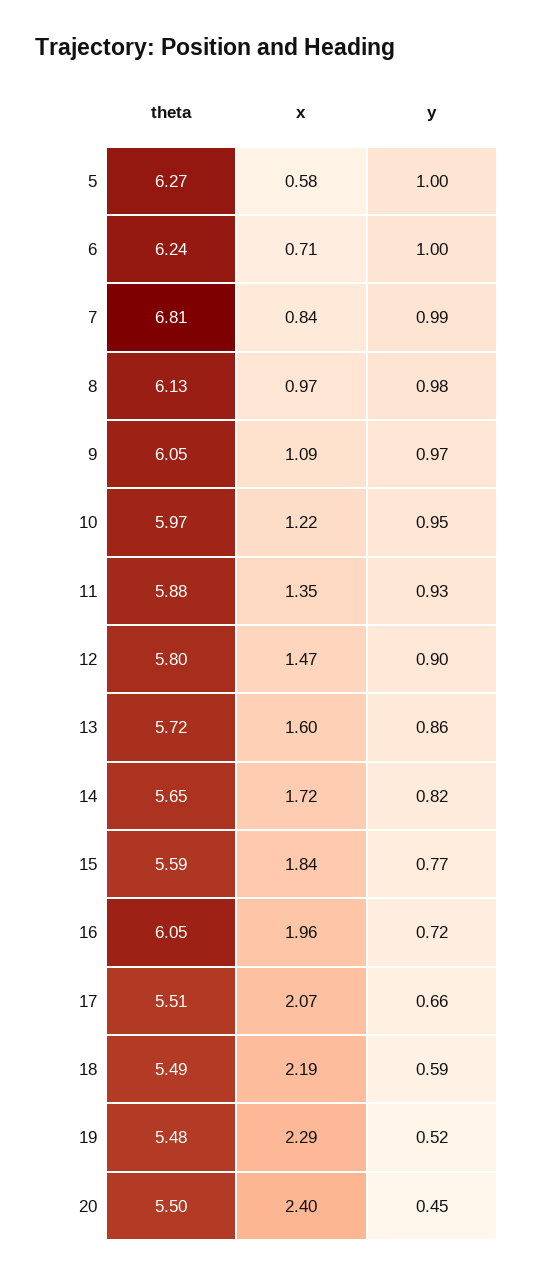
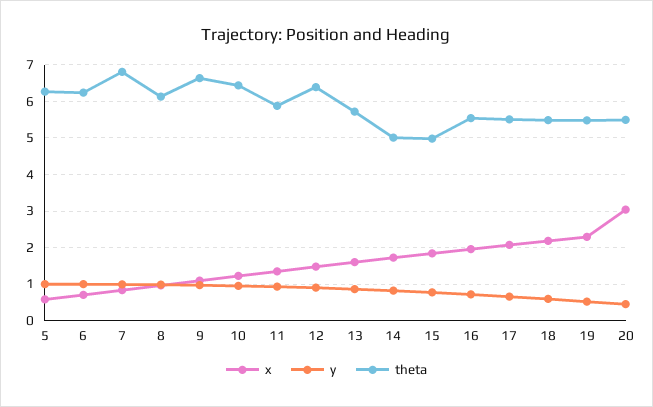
  {
    "theta": {
      "5": 6.27,
      "6": 6.24,
      "7": 6.81,
      "8": 6.13,
-     "9": 6.05,
+     "9": 6.6,
-     "10": 5.97,
+     "10": 6.4,
      "11": 5.88,
-     "12": 5.8,
+     "12": 6.4,
      "13": 5.72,
-     "14": 5.65,
+     "14": 5,
-     "15": 5.59,
+     "15": 5,
-     "16": 6.05,
+     "16": 5.6,
      "17": 5.51,
      "18": 5.49,
      "19": 5.48,
      "20": 5.5
    },
    "x": {
      "5": 0.58,
      "6": 0.71,
      "7": 0.84,
      "8": 0.97,
      "9": 1.09,
      "10": 1.22,
      "11": 1.35,
      "12": 1.47,
      "13": 1.6,
      "14": 1.72,
      "15": 1.84,
      "16": 1.96,
      "17": 2.07,
      "18": 2.19,
      "19": 2.29,
-     "20": 2.4
+     "20": 3
    },
    "y": {
      "5": 1,
      "6": 1,
      "7": 0.99,
      "8": 0.98,
      "9": 0.97,
      "10": 0.95,
      "11": 0.93,
      "12": 0.9,
      "13": 0.86,
      "14": 0.82,
      "15": 0.77,
      "16": 0.72,
      "17": 0.66,
      "18": 0.59,
      "19": 0.52,
      "20": 0.45
    }
  }

